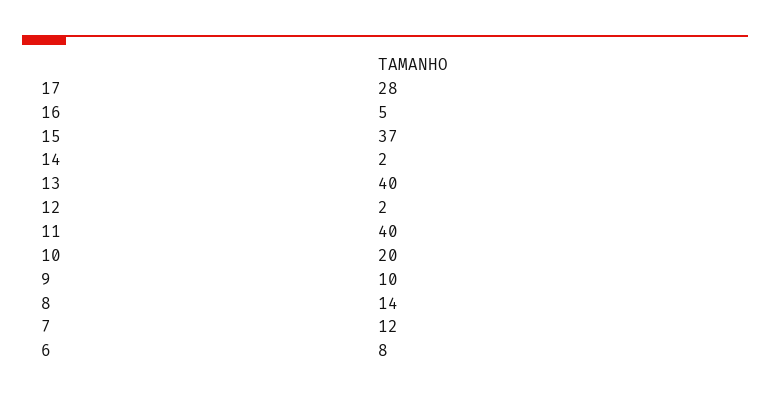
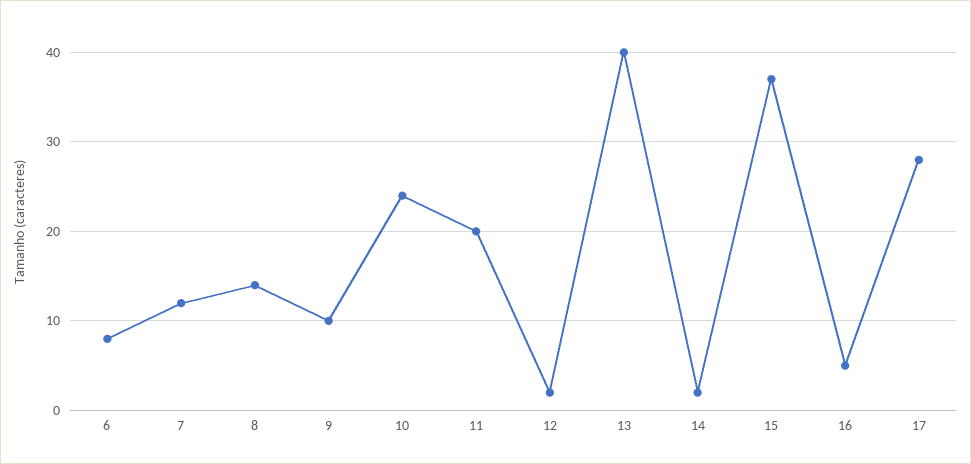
  {
    "17": 28,
    "16": 5,
    "15": 37,
    "14": 2,
    "13": 40,
    "12": 2,
-   "11": 40,
+   "11": 20,
-   "10": 20,
+   "10": 24,
    "9": 10,
    "8": 14,
    "7": 12,
    "6": 8
  }

